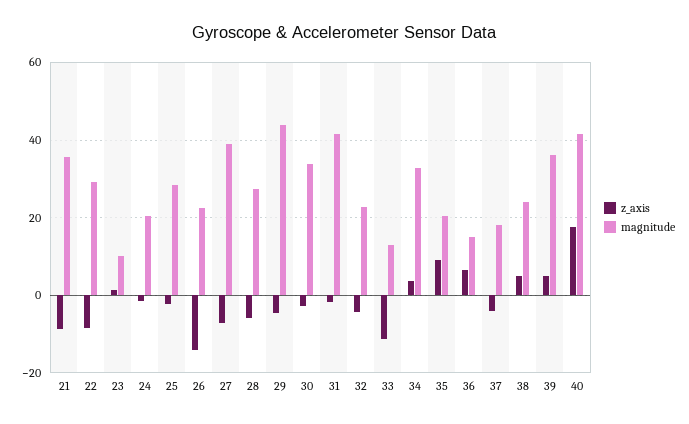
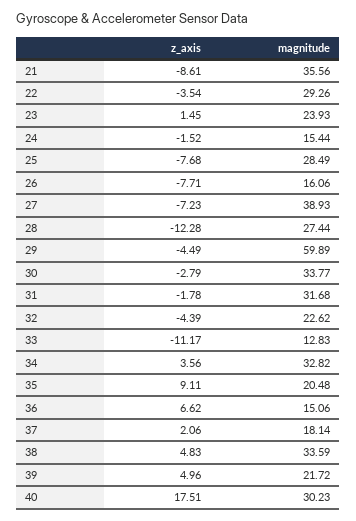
  {
    "z_axis": {
      "21": -8.61,
-     "22": -8,
+     "22": -3.54,
      "23": 1.45,
      "24": -1.52,
-     "25": -2,
+     "25": -7.68,
-     "26": -14,
+     "26": -7.71,
      "27": -7.23,
-     "28": -6,
+     "28": -12.28,
      "29": -4.49,
      "30": -2.79,
      "31": -1.78,
      "32": -4.39,
      "33": -11.17,
      "34": 3.56,
      "35": 9.11,
      "36": 6.62,
-     "37": -4,
+     "37": 2.06,
      "38": 4.83,
      "39": 4.96,
      "40": 17.51
    },
    "magnitude": {
      "21": 35.56,
      "22": 29.26,
-     "23": 10,
+     "23": 23.93,
-     "24": 20,
+     "24": 15.44,
      "25": 28.49,
-     "26": 22,
+     "26": 16.06,
      "27": 38.93,
      "28": 27.44,
-     "29": 44,
+     "29": 59.89,
      "30": 33.77,
-     "31": 42,
+     "31": 31.68,
      "32": 22.62,
      "33": 12.83,
      "34": 32.82,
      "35": 20.48,
      "36": 15.06,
      "37": 18.14,
-     "38": 24,
+     "38": 33.59,
-     "39": 36,
+     "39": 21.72,
-     "40": 42
+     "40": 30.23
    }
  }

